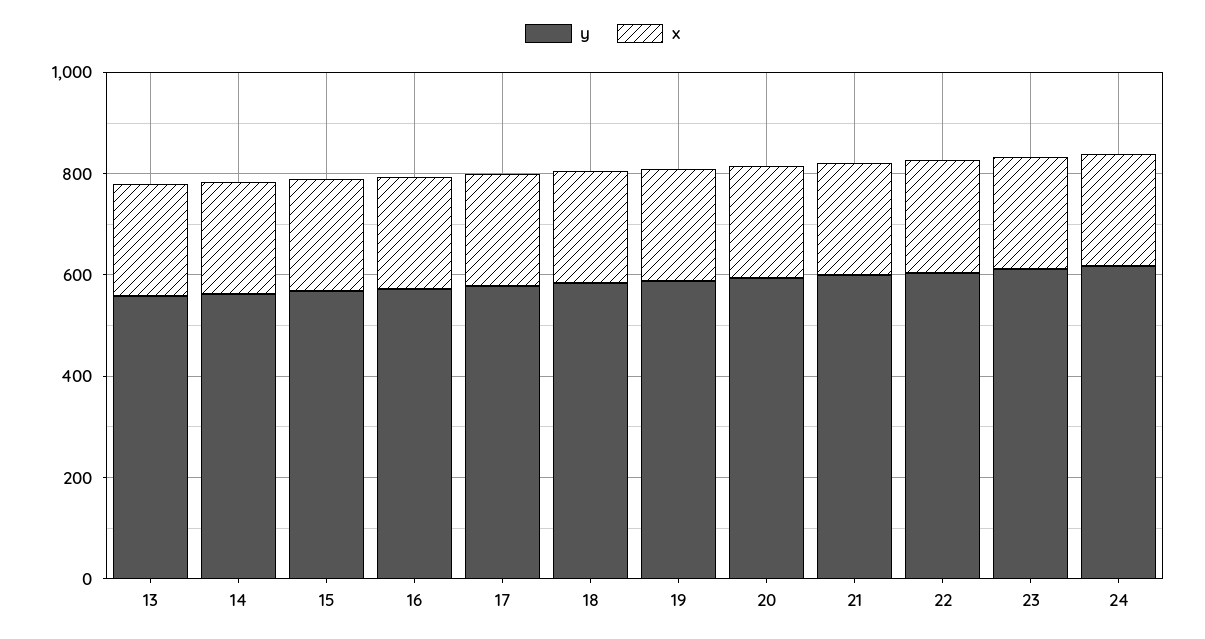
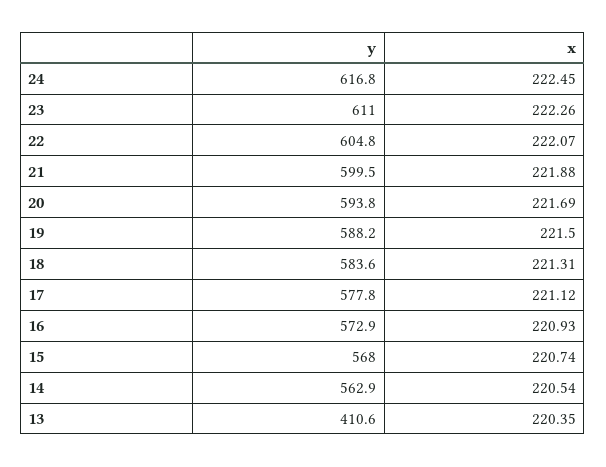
  {
    "y": {
-     "13": 550,
+     "13": 410.6,
      "14": 562.9,
      "15": 568,
      "16": 572.9,
      "17": 577.8,
      "18": 583.6,
      "19": 588.2,
      "20": 593.8,
      "21": 599.5,
      "22": 604.8,
      "23": 611,
      "24": 616.8
    },
    "x": {
      "13": 220.35,
      "14": 220.54,
      "15": 220.74,
      "16": 220.93,
      "17": 221.12,
      "18": 221.31,
      "19": 221.5,
      "20": 221.69,
      "21": 221.88,
      "22": 222.07,
      "23": 222.26,
      "24": 222.45
    }
  }

